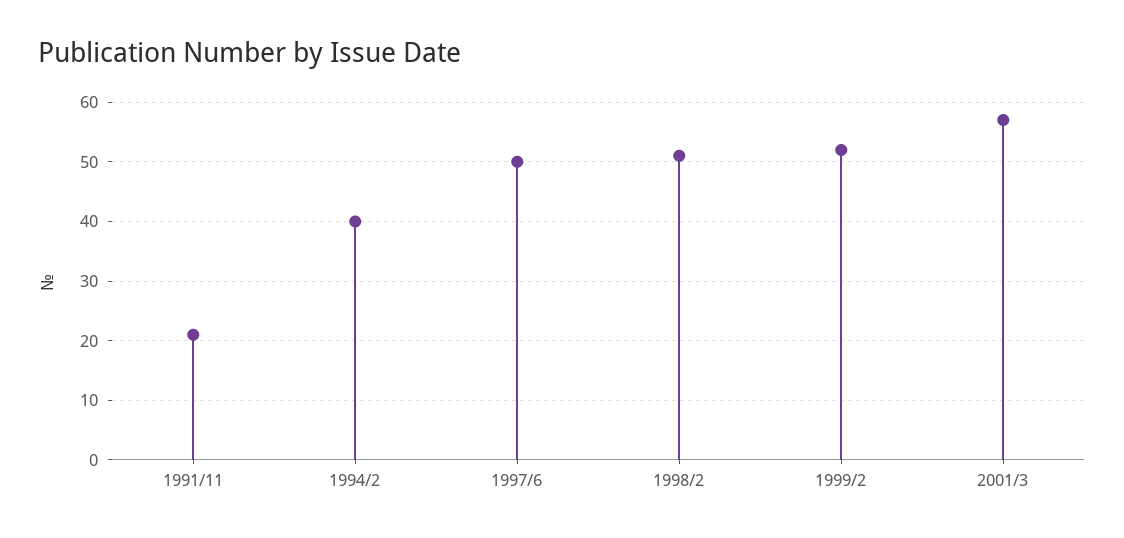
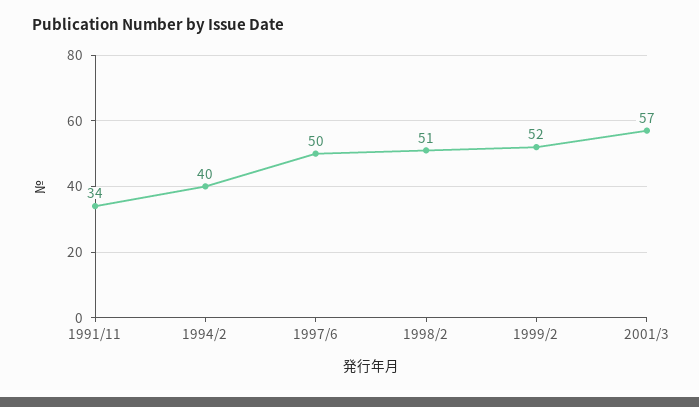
  {
-   "1991/11": 20,
+   "1991/11": 34,
    "1994/2": 40,
    "1997/6": 50,
    "1998/2": 51,
    "1999/2": 52,
    "2001/3": 57
  }

